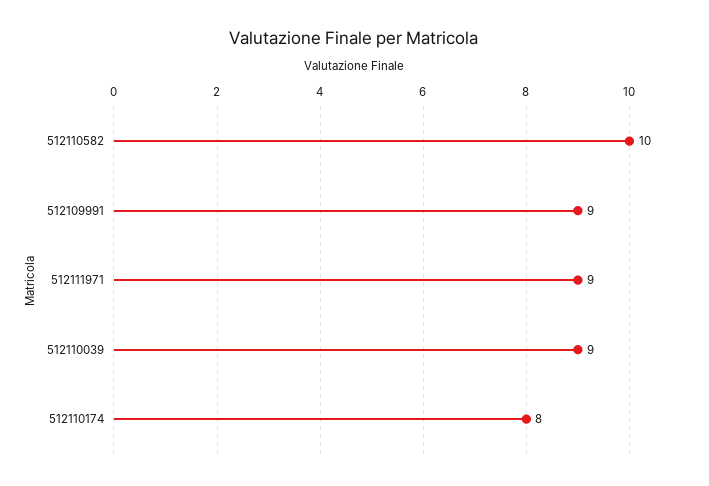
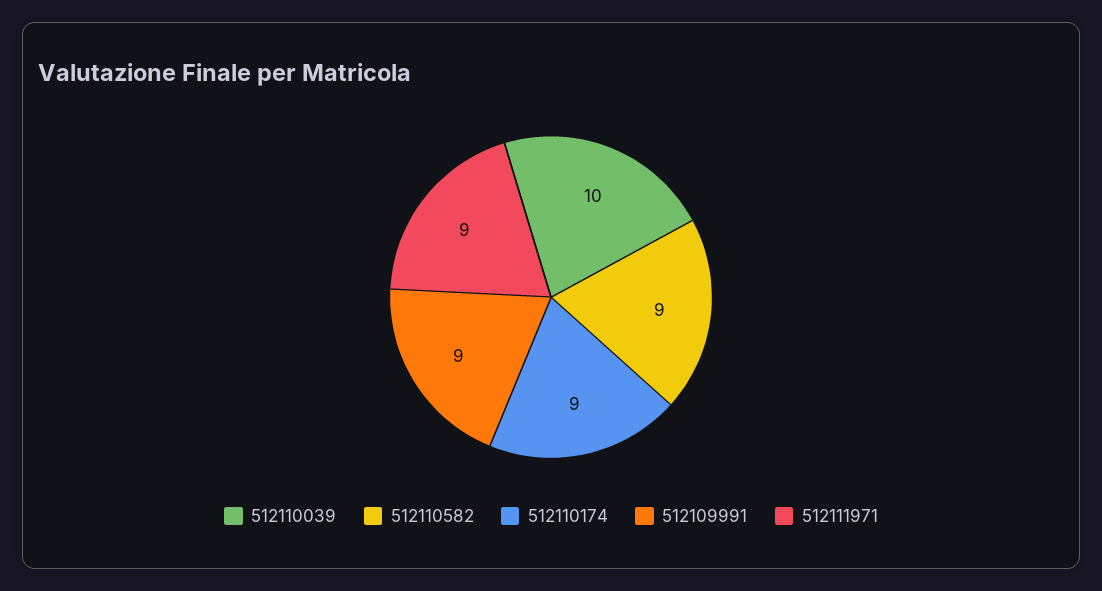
  {
-   "512110582": 10,
+   "512110582": 9,
    "512109991": 9,
    "512111971": 9,
-   "512110039": 9,
+   "512110039": 10,
-   "512110174": 8
+   "512110174": 9
  }

